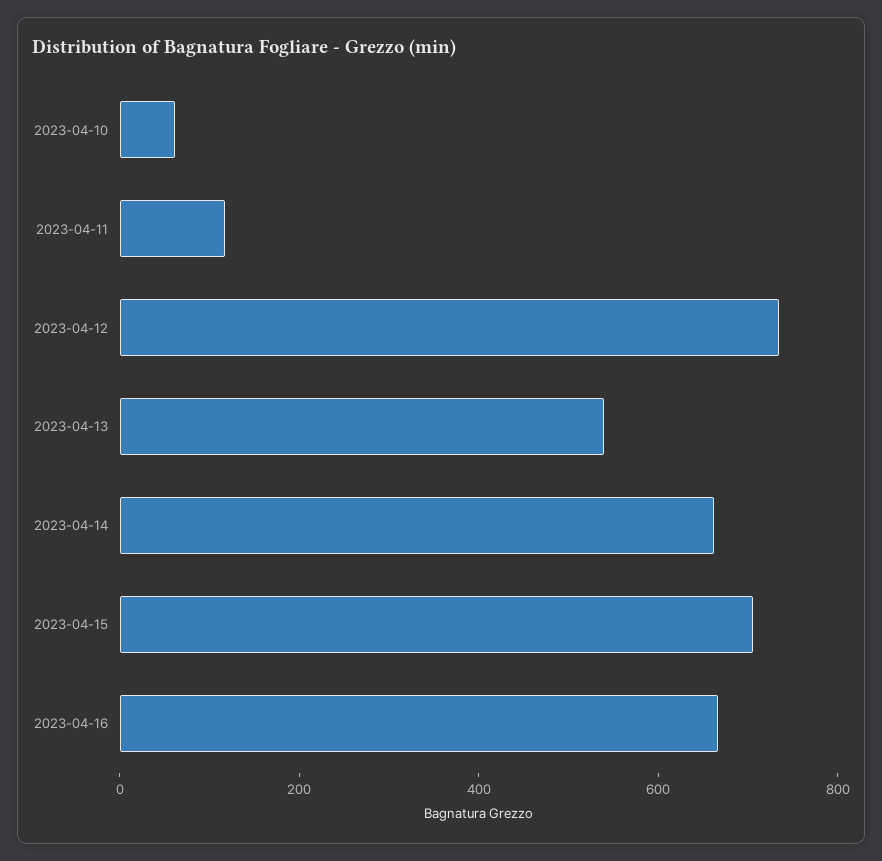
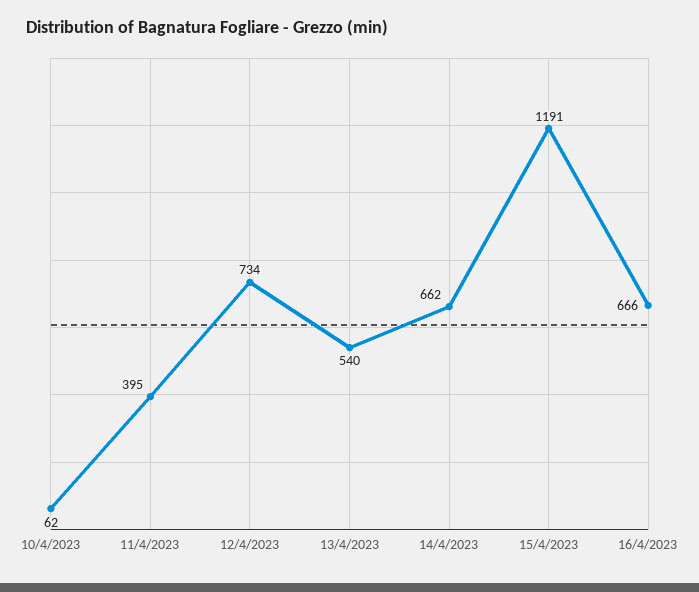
  {
    "2023-04-10": 62,
-   "2023-04-11": 100,
+   "2023-04-11": 395,
    "2023-04-12": 734,
    "2023-04-13": 540,
    "2023-04-14": 662,
-   "2023-04-15": 700,
+   "2023-04-15": 1191,
    "2023-04-16": 666
  }

